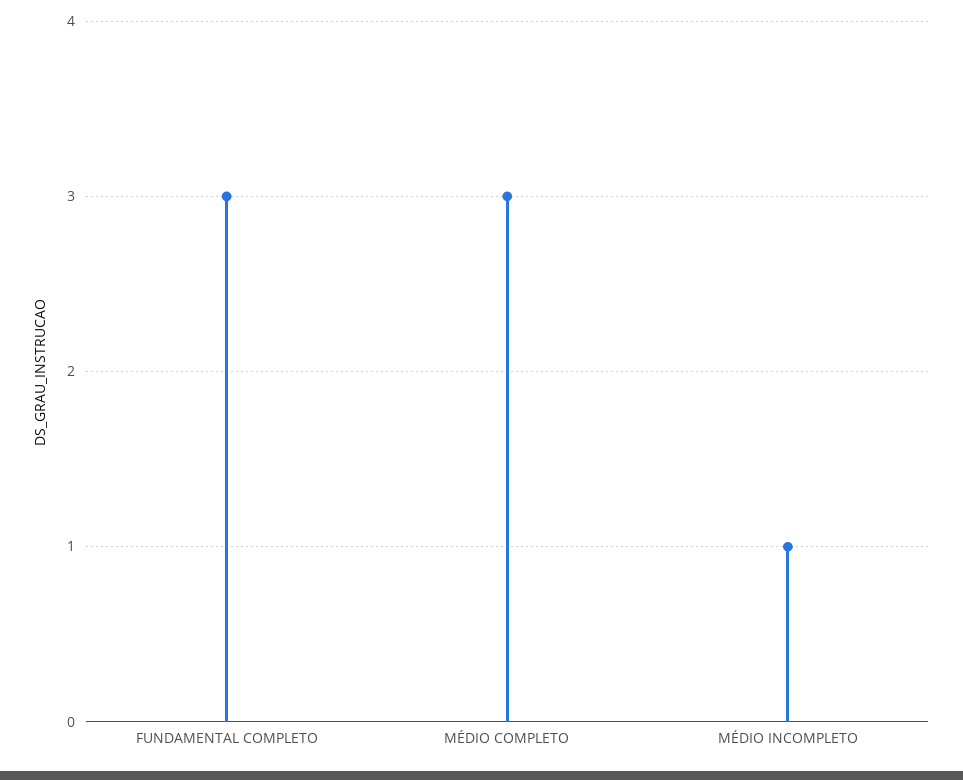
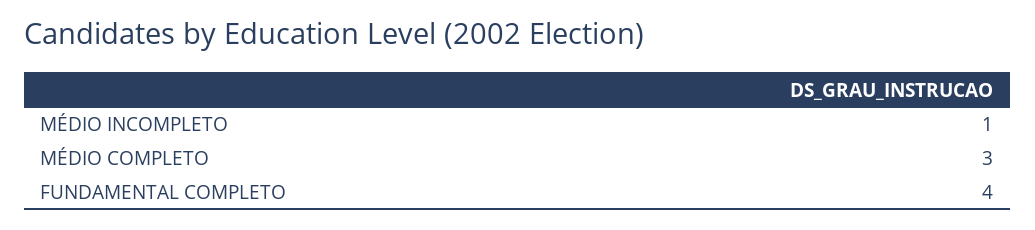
  {
-   "FUNDAMENTAL COMPLETO": 3,
+   "FUNDAMENTAL COMPLETO": 4,
    "MÉDIO COMPLETO": 3,
    "MÉDIO INCOMPLETO": 1
  }

